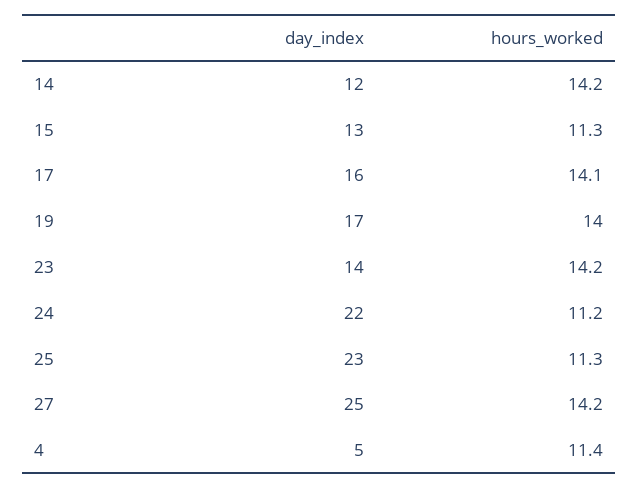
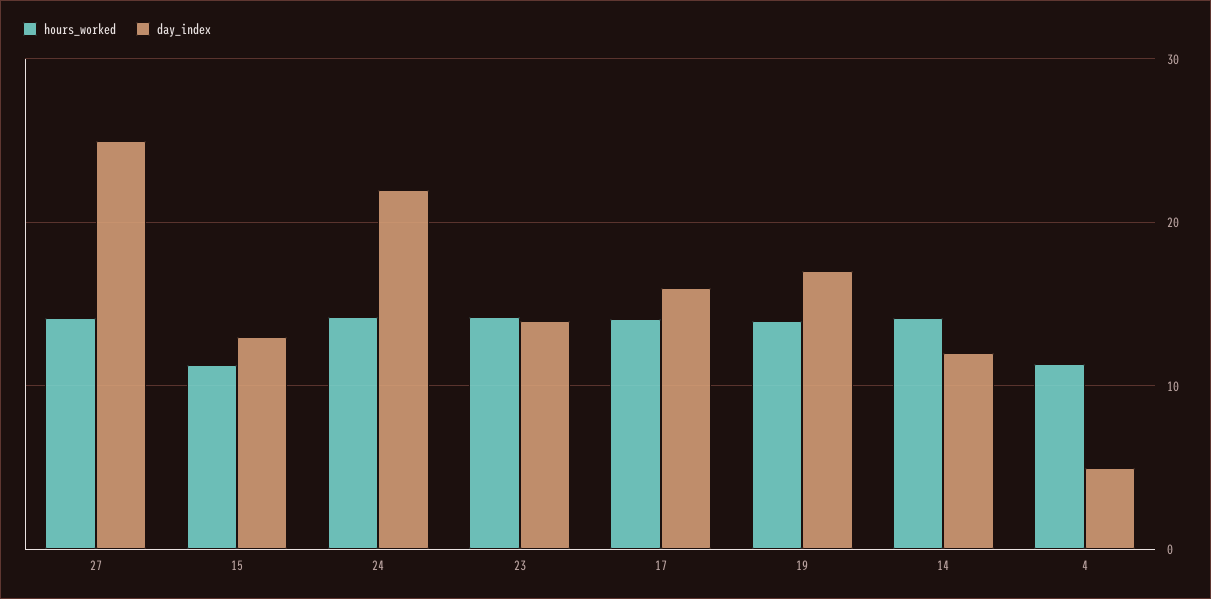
  {
    "day_index": {
      "14": 12,
      "15": 13,
      "17": 16,
      "19": 17,
      "23": 14,
      "24": 22,
-     "25": 23,
      "27": 25,
      "4": 5
    },
    "hours_worked": {
      "14": 14.2,
      "15": 11.3,
      "17": 14.1,
      "19": 14,
      "23": 14.2,
-     "24": 11.2,
+     "24": 14,
-     "25": 11.3,
      "27": 14.2,
      "4": 11.4
    }
  }

